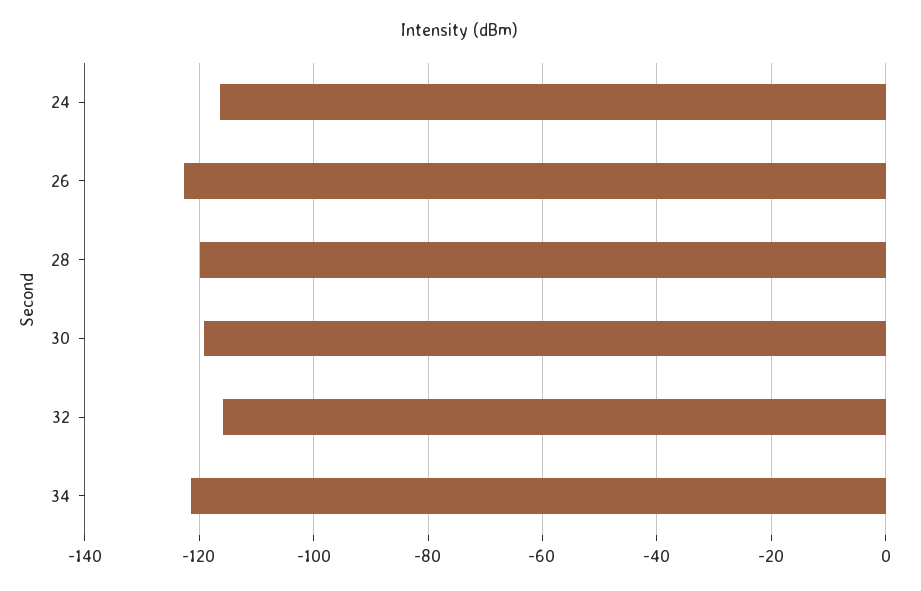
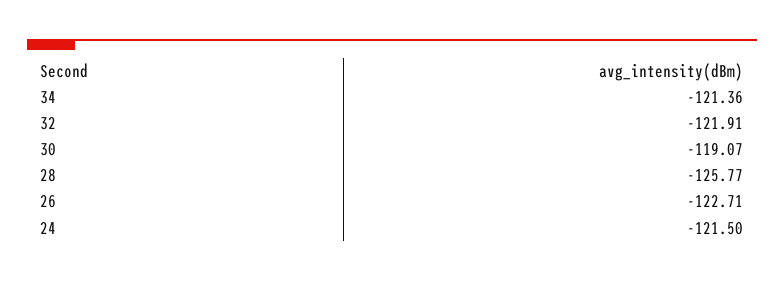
  {
-   "24": -116,
+   "24": -121.5,
    "26": -122.71,
-   "28": -120,
+   "28": -125.77,
    "30": -119.07,
-   "32": -116,
+   "32": -121.91,
    "34": -121.36
  }

